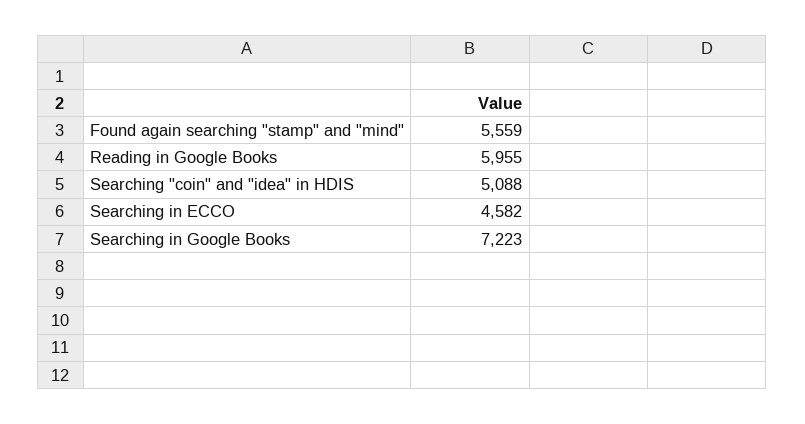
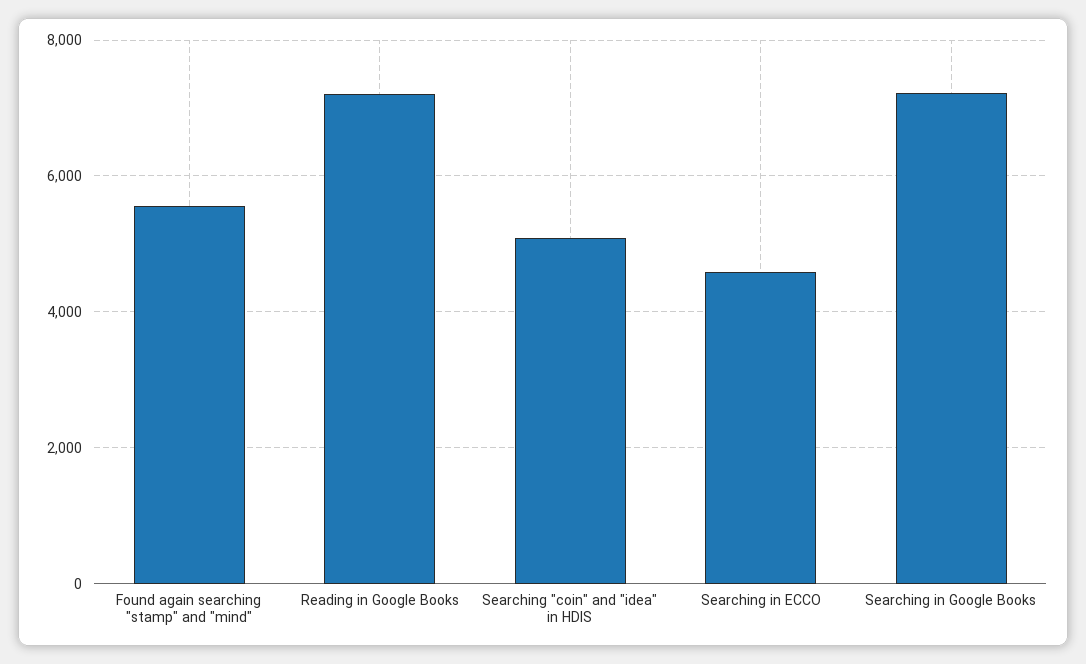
  {
    "Found again searching \"stamp\" and \"mind\"": 5559,
-   "Reading in Google Books": 5955,
+   "Reading in Google Books": 7200,
    "Searching \"coin\" and \"idea\" in HDIS": 5088,
    "Searching in ECCO": 4582,
    "Searching in Google Books": 7223
  }

